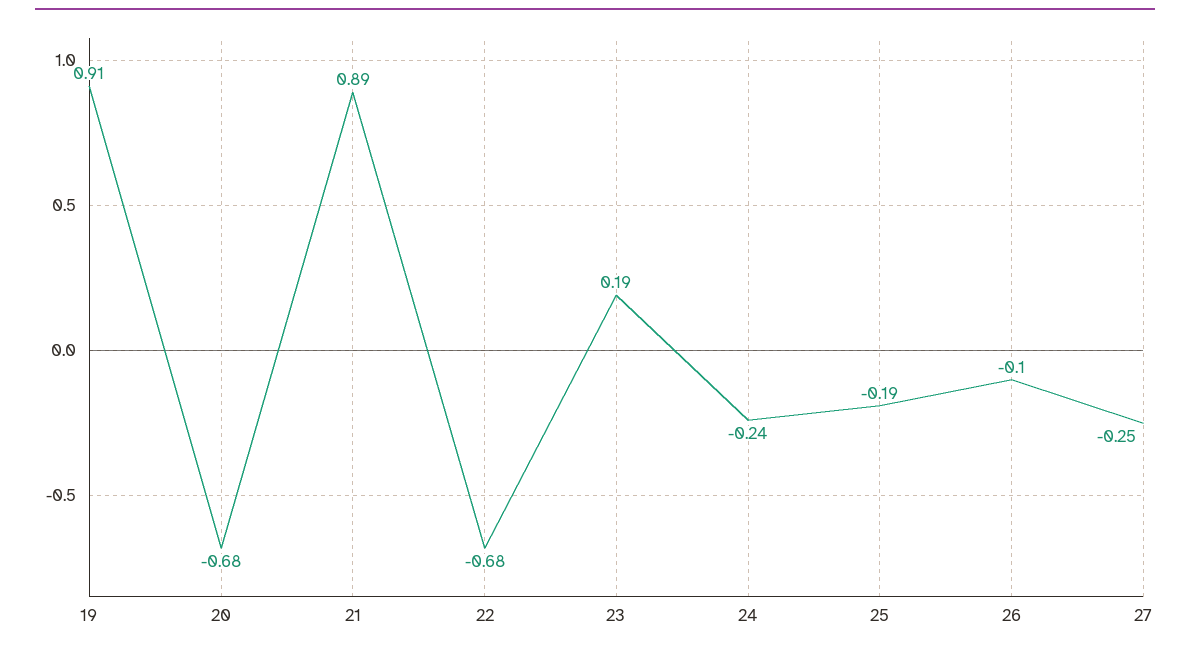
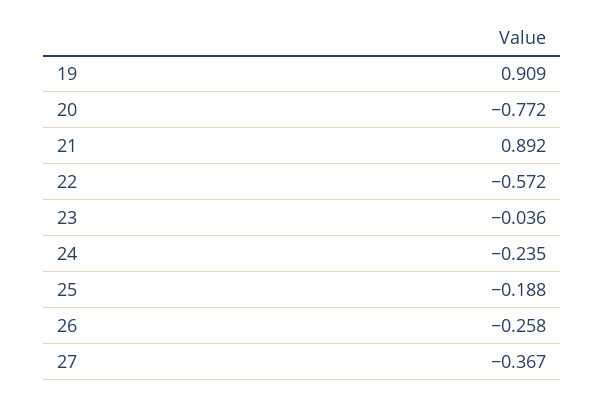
  {
    "19": 0.909,
-   "20": -0.68,
+   "20": -0.772,
    "21": 0.892,
-   "22": -0.68,
+   "22": -0.572,
-   "23": 0.19,
+   "23": -0.036,
    "24": -0.235,
    "25": -0.188,
-   "26": -0.1,
+   "26": -0.258,
-   "27": -0.25
+   "27": -0.367
  }

